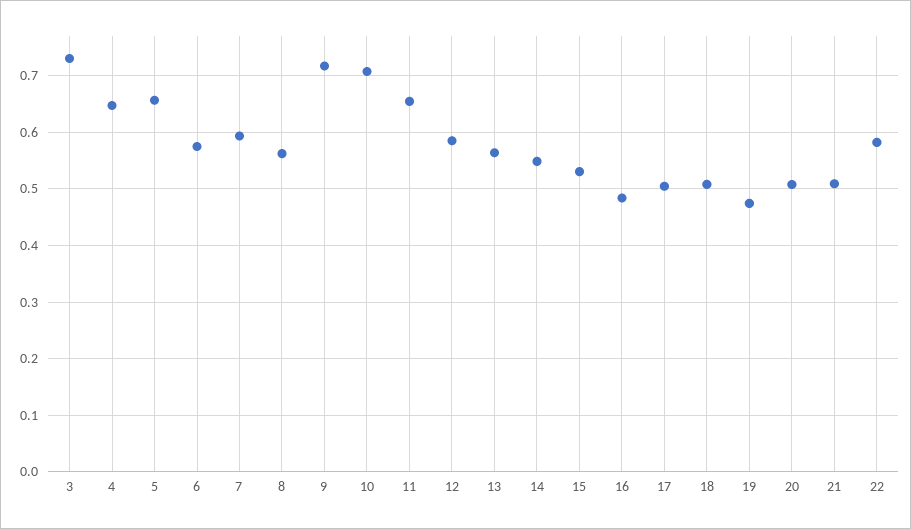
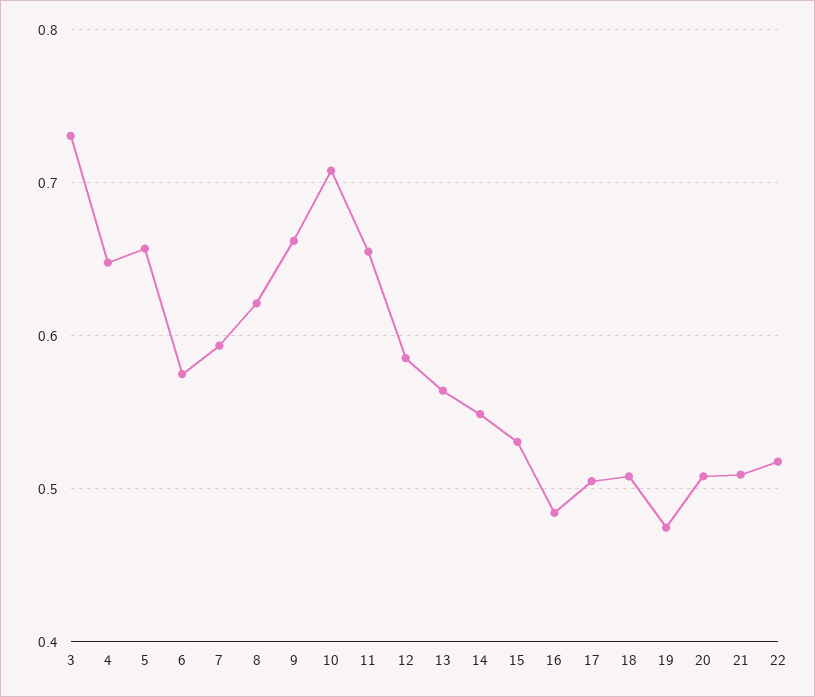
  {
    "3": 0.73,
    "4": 0.65,
    "5": 0.66,
    "6": 0.58,
    "7": 0.59,
-   "8": 0.56,
+   "8": 0.62,
-   "9": 0.72,
+   "9": 0.66,
    "10": 0.71,
    "11": 0.65,
    "12": 0.59,
    "13": 0.56,
    "14": 0.55,
    "15": 0.53,
    "16": 0.48,
    "17": 0.51,
    "18": 0.51,
    "19": 0.47,
    "20": 0.51,
    "21": 0.51,
-   "22": 0.58
+   "22": 0.52
  }

